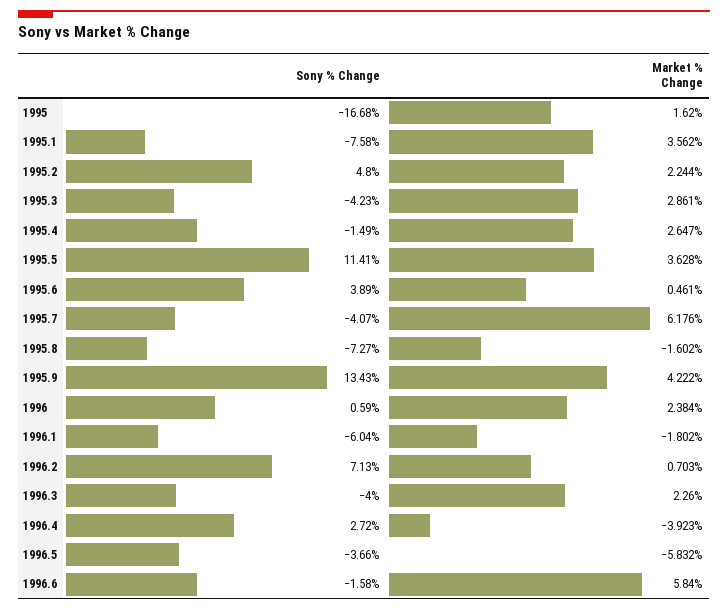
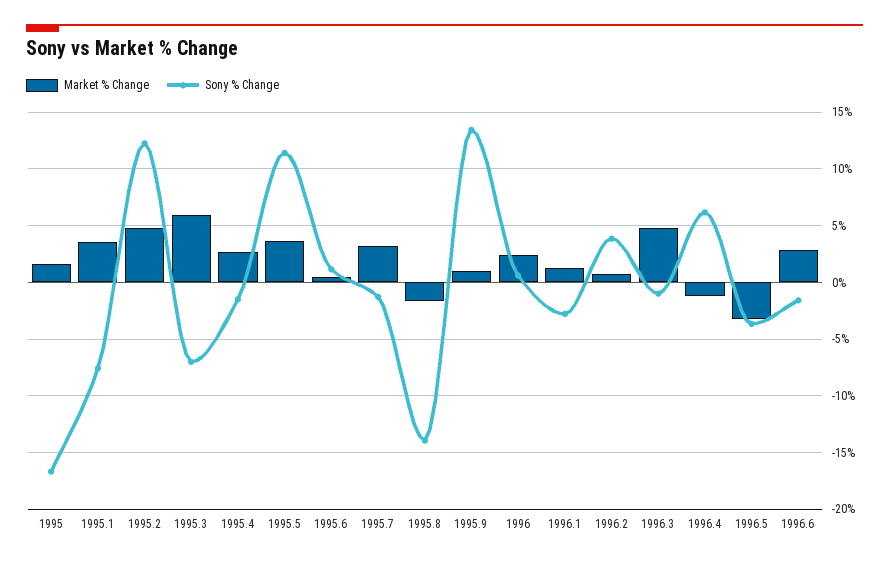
  {
    "Sony % Change": {
      "1995": -16.68,
      "1995.1": -7.58,
-     "1995.2": 4.8,
+     "1995.2": 12,
-     "1995.3": -4.23,
+     "1995.3": -7,
      "1995.4": -1.49,
      "1995.5": 11.41,
-     "1995.6": 3.89,
+     "1995.6": 1,
-     "1995.7": -4.07,
+     "1995.7": -1,
-     "1995.8": -7.27,
+     "1995.8": -14,
      "1995.9": 13.43,
      "1996": 0.59,
-     "1996.1": -6.04,
+     "1996.1": -3,
-     "1996.2": 7.13,
+     "1996.2": 4,
-     "1996.3": -4,
+     "1996.3": -1,
-     "1996.4": 2.72,
+     "1996.4": 6,
      "1996.5": -3.66,
      "1996.6": -1.58
    },
    "Market % Change": {
      "1995": 1.62,
      "1995.1": 3.562,
-     "1995.2": 2.244,
+     "1995.2": 5,
-     "1995.3": 2.861,
+     "1995.3": 6,
      "1995.4": 2.647,
      "1995.5": 3.628,
      "1995.6": 0.461,
-     "1995.7": 6.176,
+     "1995.7": 3,
      "1995.8": -1.602,
-     "1995.9": 4.222,
+     "1995.9": 1,
      "1996": 2.384,
-     "1996.1": -1.802,
+     "1996.1": 1,
      "1996.2": 0.703,
-     "1996.3": 2.26,
+     "1996.3": 5,
-     "1996.4": -3.923,
+     "1996.4": -1,
-     "1996.5": -5.832,
+     "1996.5": -3,
-     "1996.6": 5.84
+     "1996.6": 3
    }
  }

